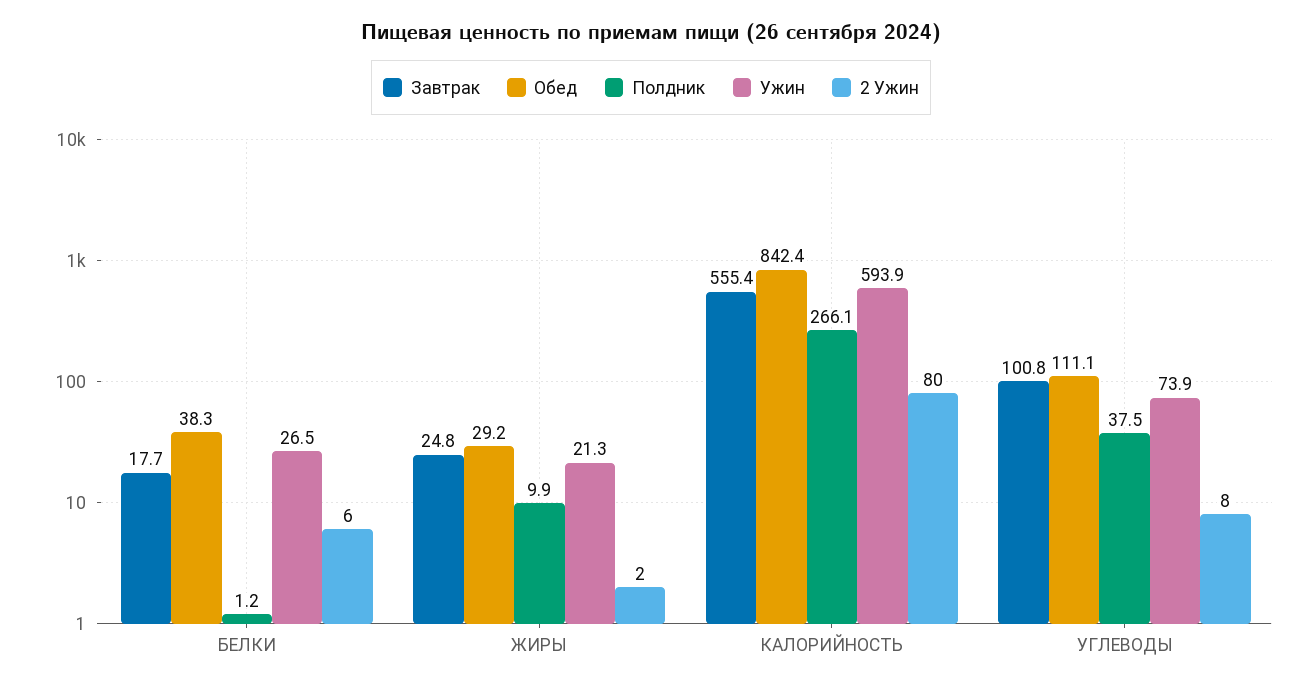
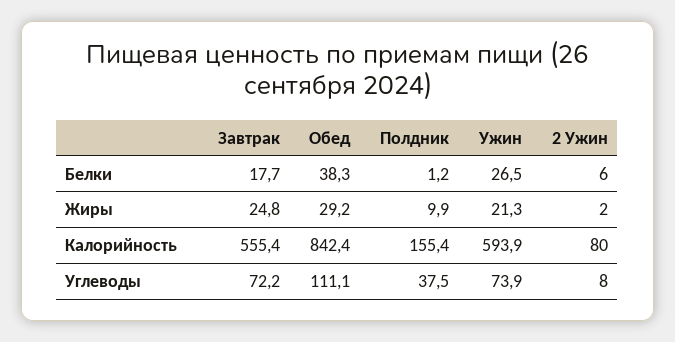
  {
    "Завтрак": {
      "БЕЛКИ": 17.7,
      "ЖИРЫ": 24.8,
      "КАЛОРИЙНОСТЬ": 555.4,
-     "УГЛЕВОДЫ": 100.8
+     "УГЛЕВОДЫ": 72.2
    },
    "Обед": {
      "БЕЛКИ": 38.3,
      "ЖИРЫ": 29.2,
      "КАЛОРИЙНОСТЬ": 842.4,
      "УГЛЕВОДЫ": 111.1
    },
    "Полдник": {
      "БЕЛКИ": 1.2,
      "ЖИРЫ": 9.9,
-     "КАЛОРИЙНОСТЬ": 266.1,
+     "КАЛОРИЙНОСТЬ": 155.4,
      "УГЛЕВОДЫ": 37.5
    },
    "Ужин": {
      "БЕЛКИ": 26.5,
      "ЖИРЫ": 21.3,
      "КАЛОРИЙНОСТЬ": 593.9,
      "УГЛЕВОДЫ": 73.9
    },
    "2 Ужин": {
      "БЕЛКИ": 6,
      "ЖИРЫ": 2,
      "КАЛОРИЙНОСТЬ": 80,
      "УГЛЕВОДЫ": 8
    }
  }

